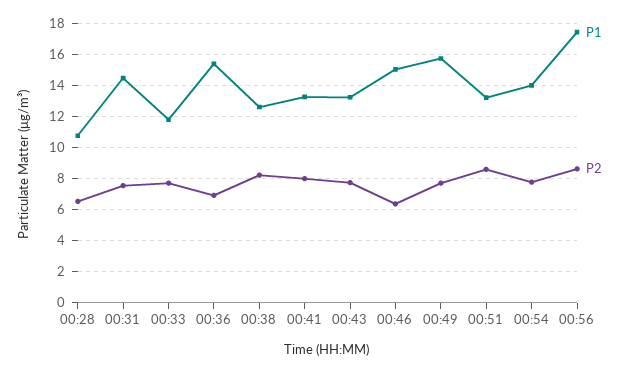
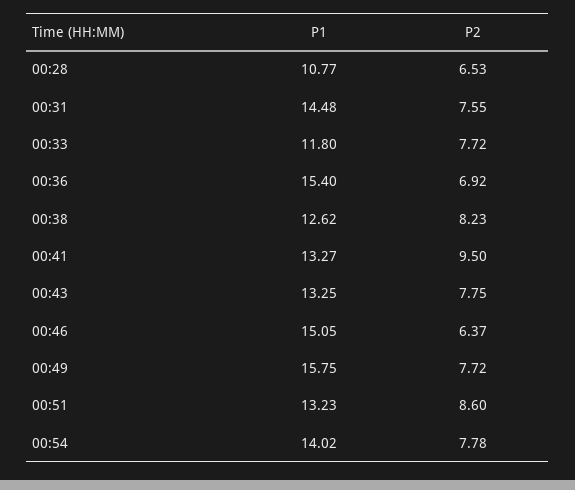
  {
    "P1": {
      "00:28": 10.77,
      "00:31": 14.48,
      "00:33": 11.8,
      "00:36": 15.4,
      "00:38": 12.62,
      "00:41": 13.27,
      "00:43": 13.25,
      "00:46": 15.05,
      "00:49": 15.75,
      "00:51": 13.23,
-     "00:54": 14.02,
+     "00:54": 14.02
-     "00:56": 17.5
    },
    "P2": {
      "00:28": 6.53,
      "00:31": 7.55,
      "00:33": 7.72,
      "00:36": 6.92,
      "00:38": 8.23,
-     "00:41": 8,
+     "00:41": 9.5,
      "00:43": 7.75,
      "00:46": 6.37,
      "00:49": 7.72,
      "00:51": 8.6,
-     "00:54": 7.78,
+     "00:54": 7.78
-     "00:56": 8.5
    }
  }

